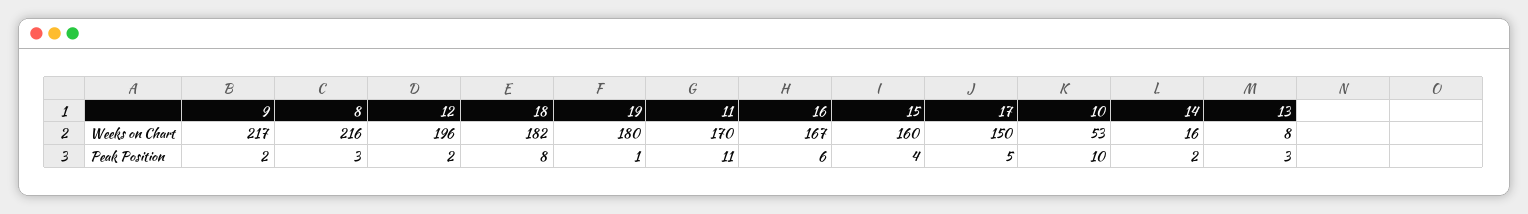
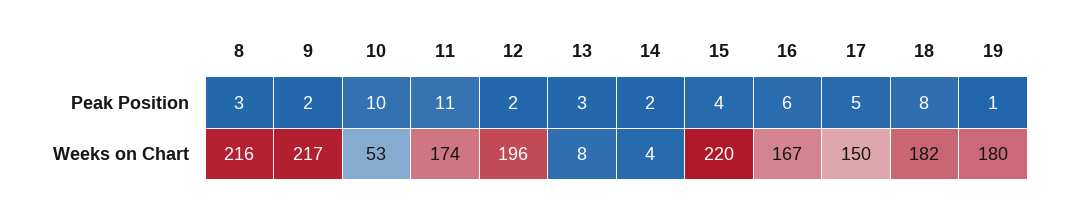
  {
    "9": {
      "Weeks on Chart": 217,
      "Peak Position": 2
    },
    "8": {
      "Weeks on Chart": 216,
      "Peak Position": 3
    },
    "12": {
      "Weeks on Chart": 196,
      "Peak Position": 2
    },
    "18": {
      "Weeks on Chart": 182,
      "Peak Position": 8
    },
    "19": {
      "Weeks on Chart": 180,
      "Peak Position": 1
    },
    "11": {
-     "Weeks on Chart": 170,
+     "Weeks on Chart": 174,
      "Peak Position": 11
    },
    "16": {
      "Weeks on Chart": 167,
      "Peak Position": 6
    },
    "15": {
-     "Weeks on Chart": 160,
+     "Weeks on Chart": 220,
      "Peak Position": 4
    },
    "17": {
      "Weeks on Chart": 150,
      "Peak Position": 5
    },
    "10": {
      "Weeks on Chart": 53,
      "Peak Position": 10
    },
    "14": {
-     "Weeks on Chart": 16,
+     "Weeks on Chart": 4,
      "Peak Position": 2
    },
    "13": {
      "Weeks on Chart": 8,
      "Peak Position": 3
    }
  }

